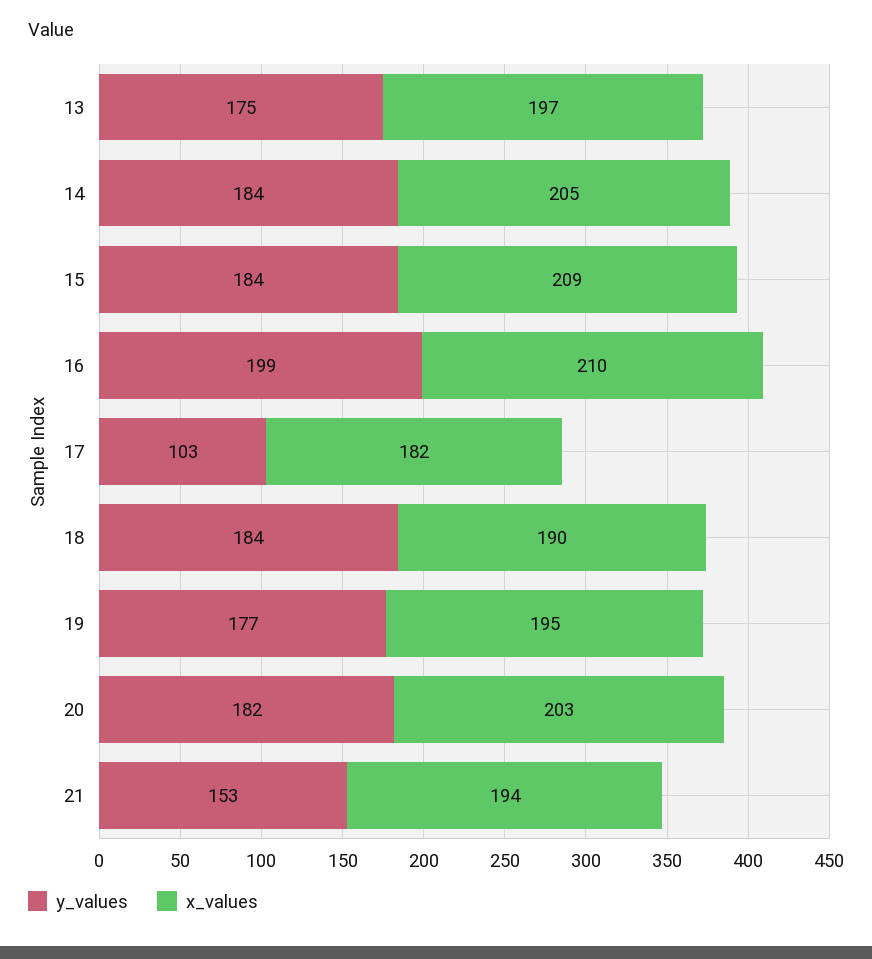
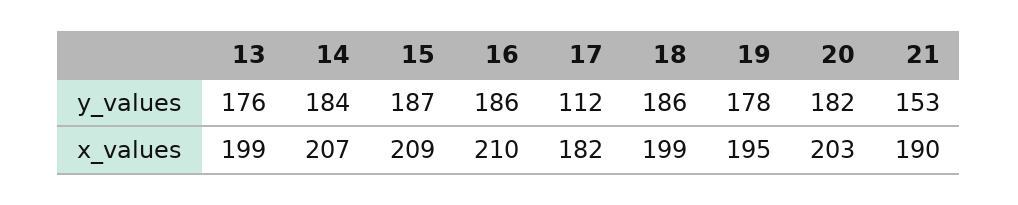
  {
    "y_values": {
-     "13": 175,
+     "13": 176,
      "14": 184,
-     "15": 184,
+     "15": 187,
-     "16": 199,
+     "16": 186,
-     "17": 103,
+     "17": 112,
-     "18": 184,
+     "18": 186,
-     "19": 177,
+     "19": 178,
      "20": 182,
      "21": 153
    },
    "x_values": {
-     "13": 197,
+     "13": 199,
-     "14": 205,
+     "14": 207,
      "15": 209,
      "16": 210,
      "17": 182,
-     "18": 190,
+     "18": 199,
      "19": 195,
      "20": 203,
-     "21": 194
+     "21": 190
    }
  }

